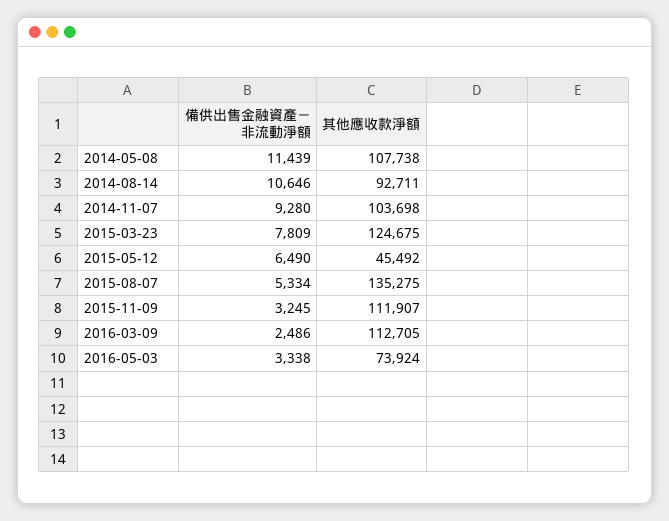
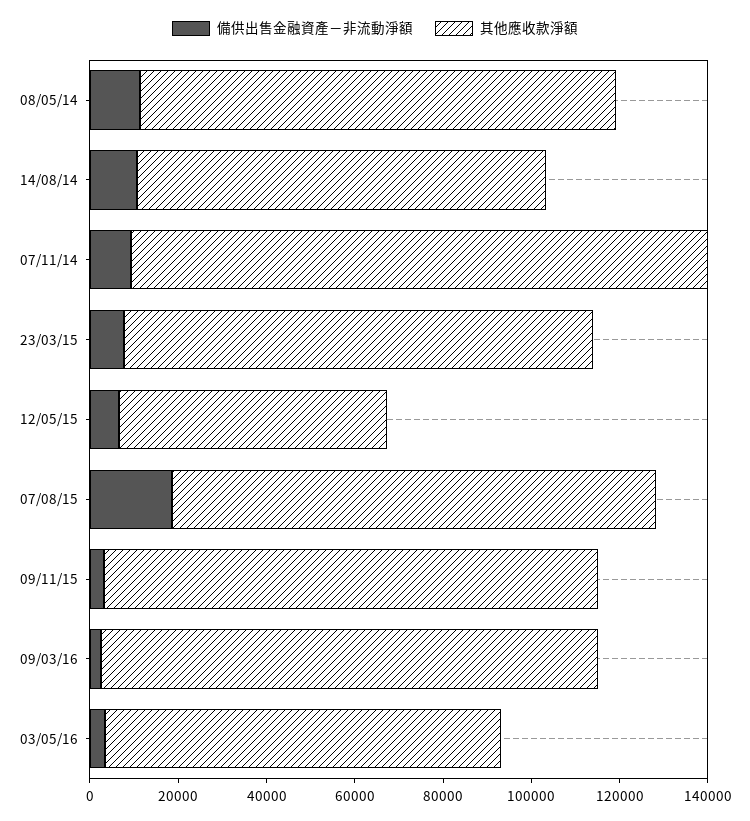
  {
    "備供出售金融資產－非流動淨額": {
      "2014-05-08": 11439,
      "2014-08-14": 10646,
      "2014-11-07": 9280,
      "2015-03-23": 7809,
      "2015-05-12": 6490,
-     "2015-08-07": 5334,
+     "2015-08-07": 20000,
      "2015-11-09": 3245,
      "2016-03-09": 2486,
      "2016-05-03": 3338
    },
    "其他應收款淨額": {
      "2014-05-08": 107738,
      "2014-08-14": 92711,
-     "2014-11-07": 103698,
+     "2014-11-07": 130000,
-     "2015-03-23": 124675,
+     "2015-03-23": 105000,
-     "2015-05-12": 45492,
+     "2015-05-12": 60000,
-     "2015-08-07": 135275,
+     "2015-08-07": 110000,
      "2015-11-09": 111907,
      "2016-03-09": 112705,
-     "2016-05-03": 73924
+     "2016-05-03": 90000
    }
  }

